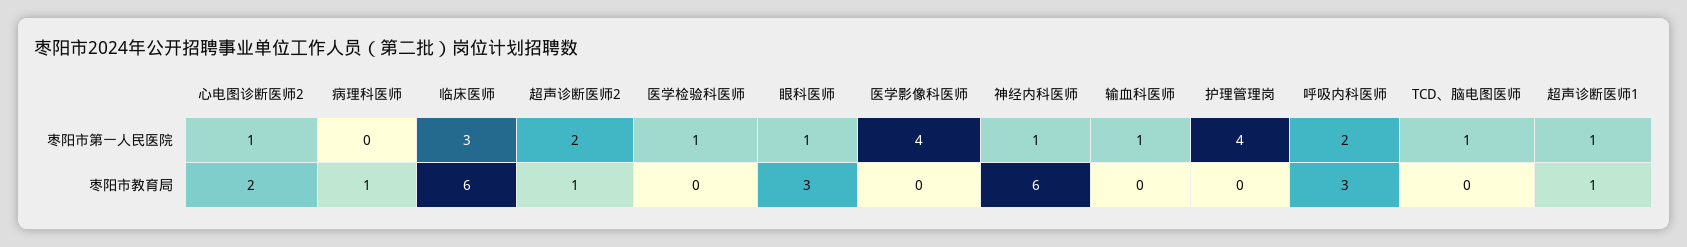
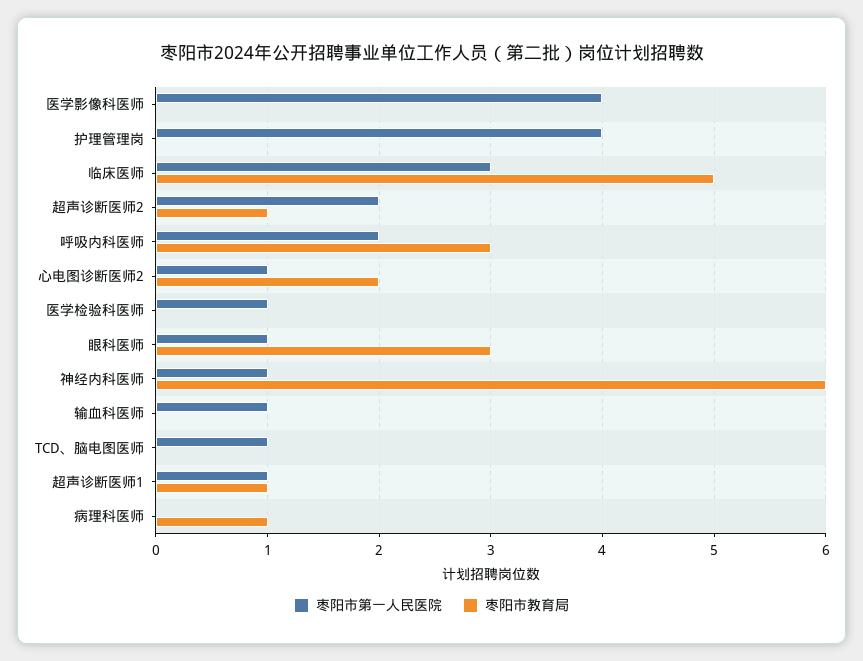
  {
    "枣阳市第一人民医院": {
      "心电图诊断医师2": 1,
      "病理科医师": 0,
      "临床医师": 3,
      "超声诊断医师2": 2,
      "医学检验科医师": 1,
      "眼科医师": 1,
      "医学影像科医师": 4,
      "神经内科医师": 1,
      "输血科医师": 1,
      "护理管理岗": 4,
      "呼吸内科医师": 2,
      "TCD、脑电图医师": 1,
      "超声诊断医师1": 1
    },
    "枣阳市教育局": {
      "心电图诊断医师2": 2,
      "病理科医师": 1,
-     "临床医师": 6,
+     "临床医师": 5,
      "超声诊断医师2": 1,
      "医学检验科医师": 0,
      "眼科医师": 3,
      "医学影像科医师": 0,
      "神经内科医师": 6,
      "输血科医师": 0,
      "护理管理岗": 0,
      "呼吸内科医师": 3,
      "TCD、脑电图医师": 0,
      "超声诊断医师1": 1
    }
  }

